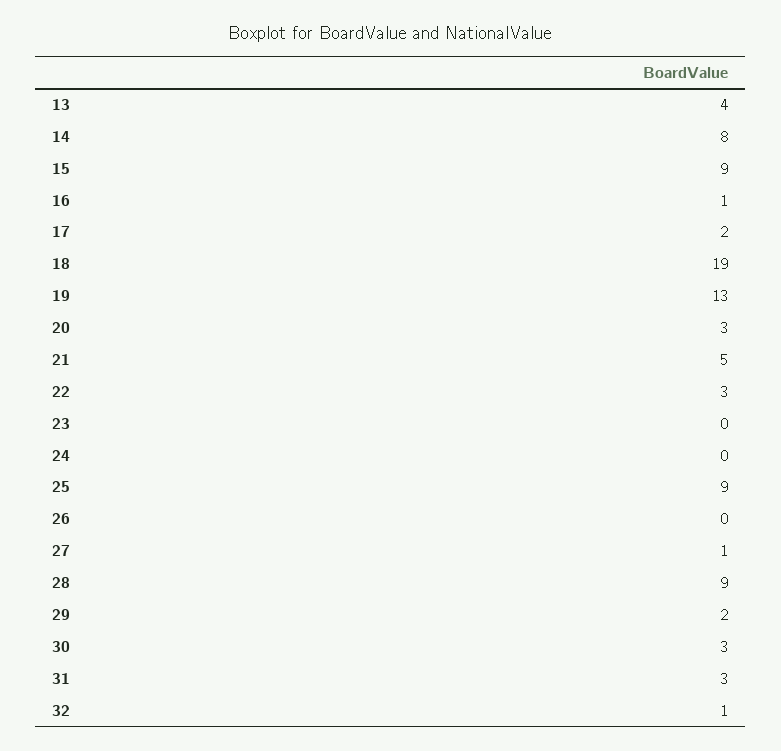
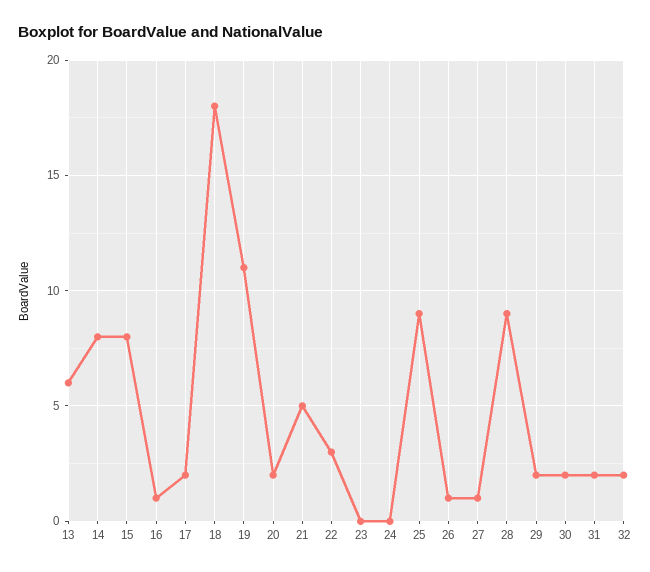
  {
-   "13": 4,
+   "13": 6,
    "14": 8,
-   "15": 9,
+   "15": 8,
    "16": 1,
    "17": 2,
-   "18": 19,
+   "18": 18,
-   "19": 13,
+   "19": 11,
-   "20": 3,
+   "20": 2,
    "21": 5,
    "22": 3,
    "23": 0,
    "24": 0,
    "25": 9,
-   "26": 0,
+   "26": 1,
    "27": 1,
    "28": 9,
    "29": 2,
-   "30": 3,
+   "30": 2,
-   "31": 3,
+   "31": 2,
-   "32": 1
+   "32": 2
  }

